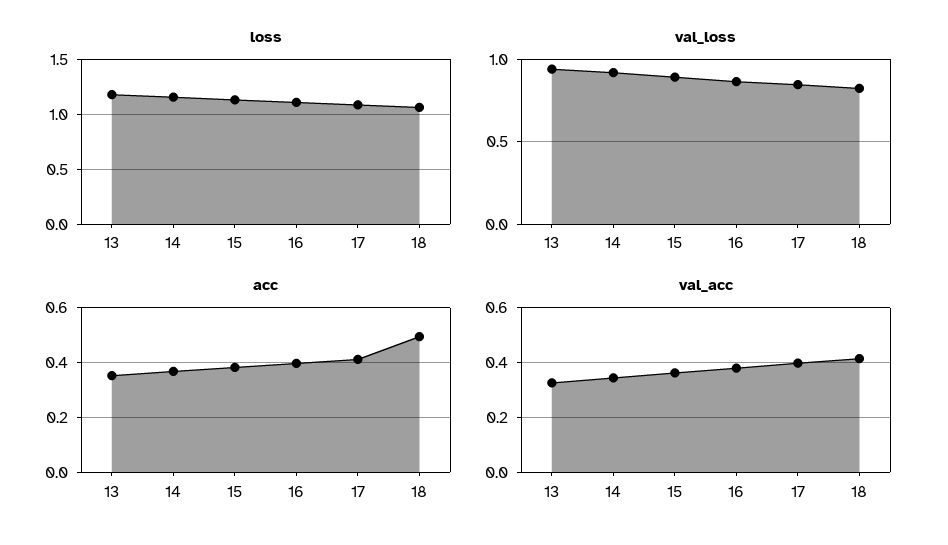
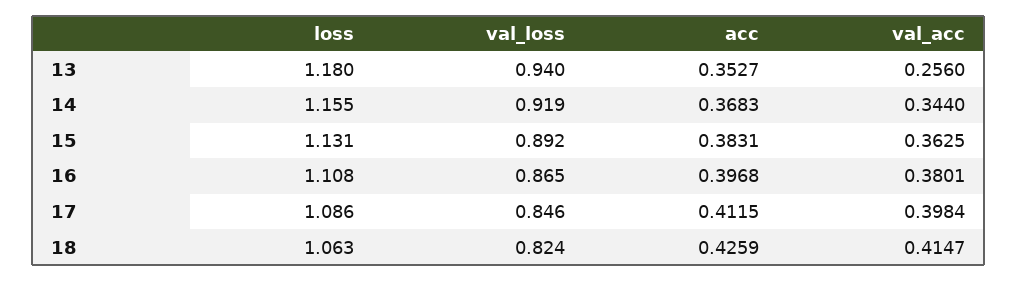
  {
    "loss": {
      "13": 1.18,
      "14": 1.155,
      "15": 1.131,
      "16": 1.108,
      "17": 1.086,
      "18": 1.063
    },
    "val_loss": {
      "13": 0.94,
      "14": 0.919,
      "15": 0.892,
      "16": 0.865,
      "17": 0.846,
      "18": 0.824
    },
    "acc": {
      "13": 0.3527,
      "14": 0.3683,
      "15": 0.3831,
      "16": 0.3968,
      "17": 0.4115,
-     "18": 0.5
+     "18": 0.4259
    },
    "val_acc": {
-     "13": 0.325,
+     "13": 0.256,
      "14": 0.344,
      "15": 0.3625,
      "16": 0.3801,
      "17": 0.3984,
      "18": 0.4147
    }
  }

